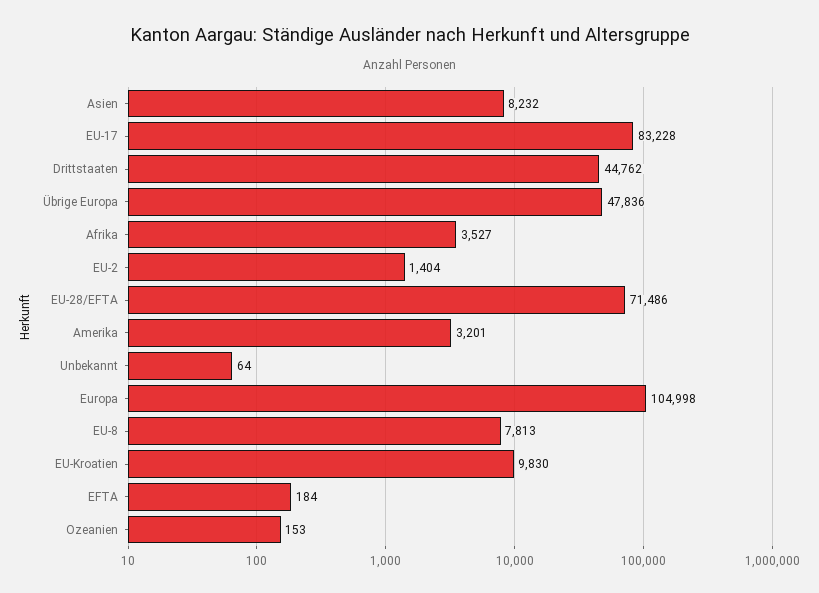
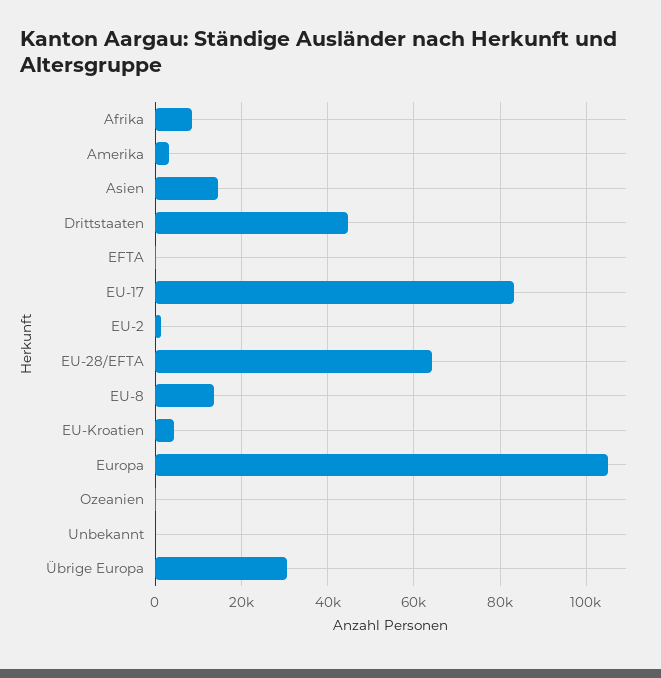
  {
-   "Asien": 8232,
+   "Asien": 14000,
    "EU-17": 83228,
    "Drittstaaten": 44762,
-   "Übrige Europa": 47836,
+   "Übrige Europa": 30000,
-   "Afrika": 3527,
+   "Afrika": 8000,
    "EU-2": 1404,
-   "EU-28/EFTA": 71486,
+   "EU-28/EFTA": 64000,
    "Amerika": 3201,
    "Unbekannt": 64,
    "Europa": 104998,
-   "EU-8": 7813,
+   "EU-8": 14000,
-   "EU-Kroatien": 9830,
+   "EU-Kroatien": 4000,
    "EFTA": 184,
    "Ozeanien": 153
  }

